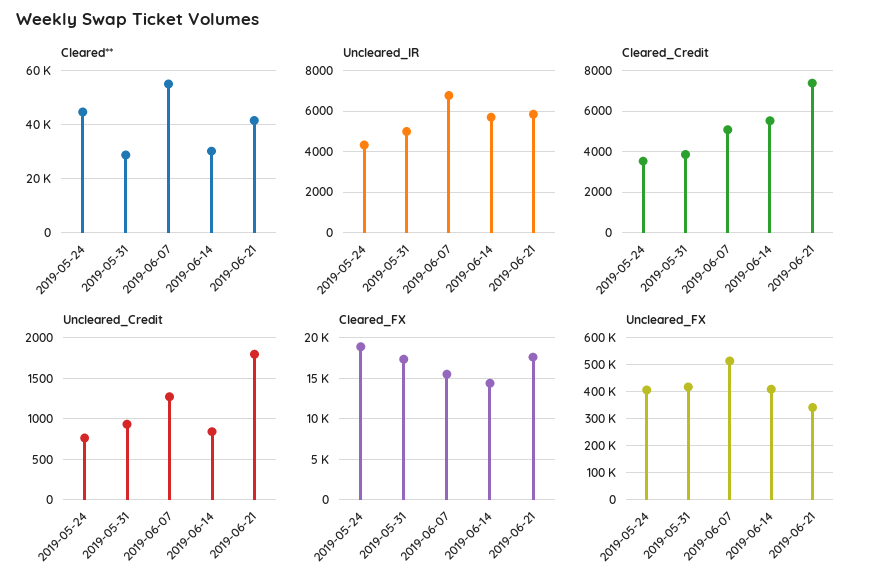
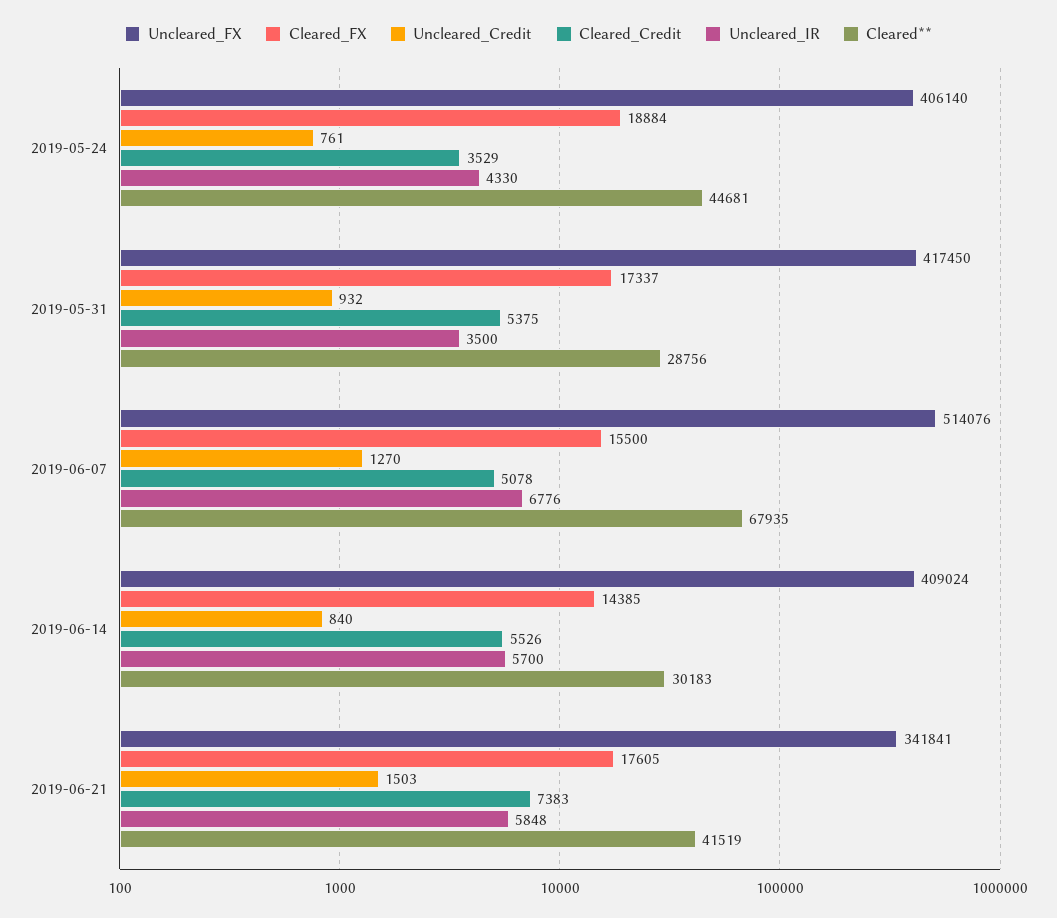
  {
    "Cleared**": {
      "2019-05-24": 44681,
      "2019-05-31": 28756,
-     "2019-06-07": 55000,
+     "2019-06-07": 67935,
      "2019-06-14": 30183,
      "2019-06-21": 41519
    },
    "Uncleared_IR": {
      "2019-05-24": 4330,
-     "2019-05-31": 5000,
+     "2019-05-31": 3500,
      "2019-06-07": 6776,
      "2019-06-14": 5700,
      "2019-06-21": 5848
    },
    "Cleared_Credit": {
      "2019-05-24": 3529,
-     "2019-05-31": 4000,
+     "2019-05-31": 5375,
      "2019-06-07": 5078,
      "2019-06-14": 5526,
      "2019-06-21": 7383
    },
    "Uncleared_Credit": {
      "2019-05-24": 761,
      "2019-05-31": 932,
      "2019-06-07": 1270,
      "2019-06-14": 840,
-     "2019-06-21": 1800
+     "2019-06-21": 1503
    },
    "Cleared_FX": {
      "2019-05-24": 18884,
      "2019-05-31": 17337,
      "2019-06-07": 15500,
      "2019-06-14": 14385,
      "2019-06-21": 17605
    },
    "Uncleared_FX": {
      "2019-05-24": 406140,
      "2019-05-31": 417450,
      "2019-06-07": 514076,
      "2019-06-14": 409024,
      "2019-06-21": 341841
    }
  }

